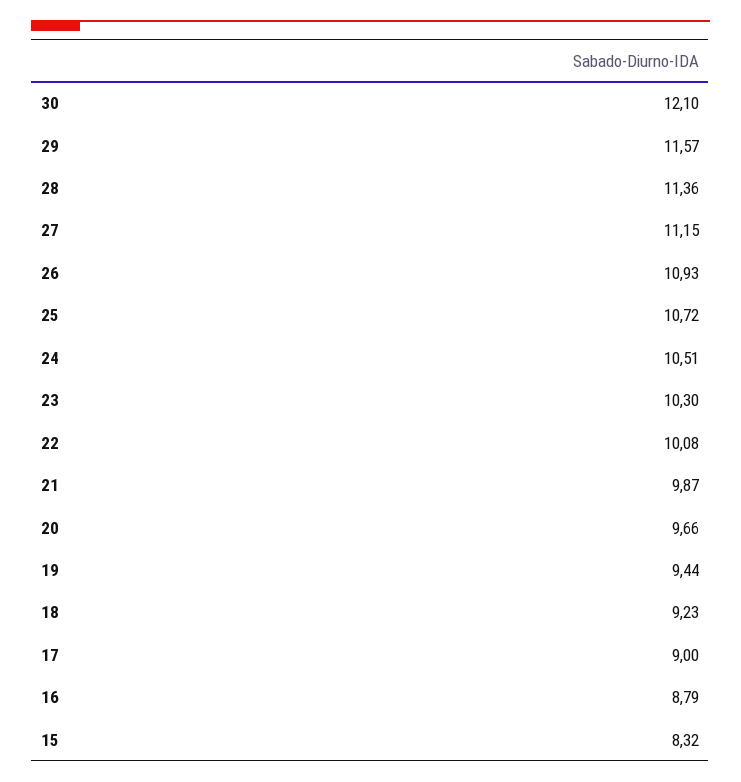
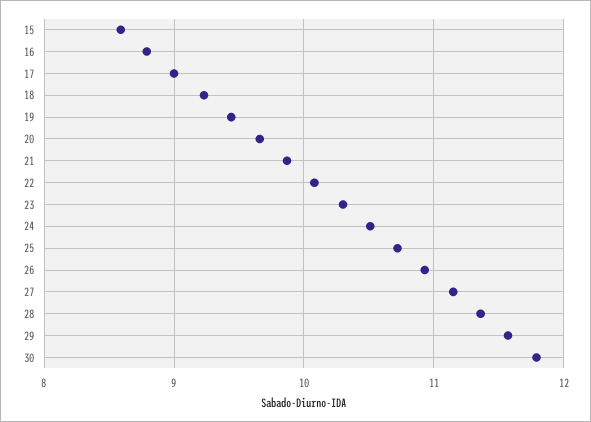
  {
-   "30": 12.1,
+   "30": 11.8,
    "29": 11.57,
    "28": 11.36,
    "27": 11.15,
    "26": 10.93,
    "25": 10.72,
    "24": 10.51,
    "23": 10.3,
    "22": 10.08,
    "21": 9.87,
    "20": 9.66,
    "19": 9.44,
    "18": 9.23,
    "17": 9,
    "16": 8.79,
-   "15": 8.32
+   "15": 8.6
  }

